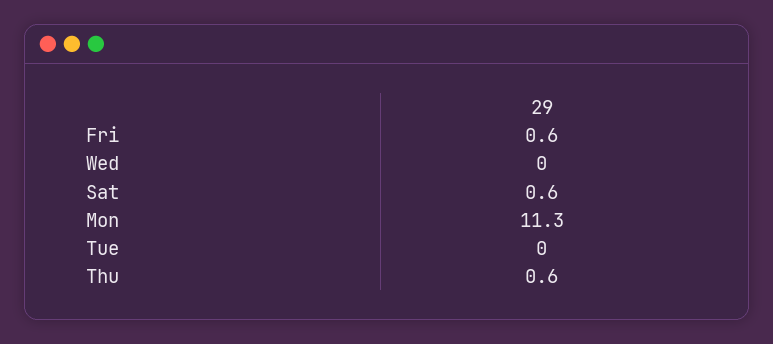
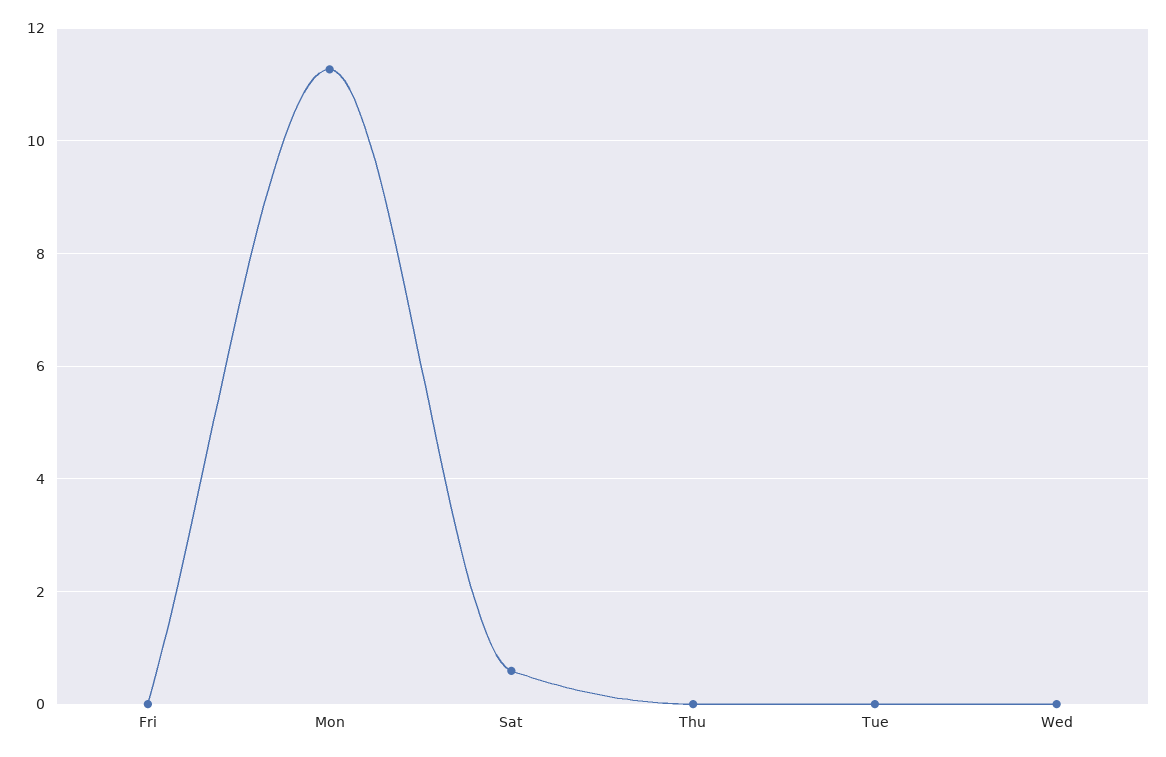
  {
-   "Fri": 0.6,
+   "Fri": 0,
    "Wed": 0,
    "Sat": 0.6,
    "Mon": 11.3,
    "Tue": 0,
-   "Thu": 0.6
+   "Thu": 0
  }

